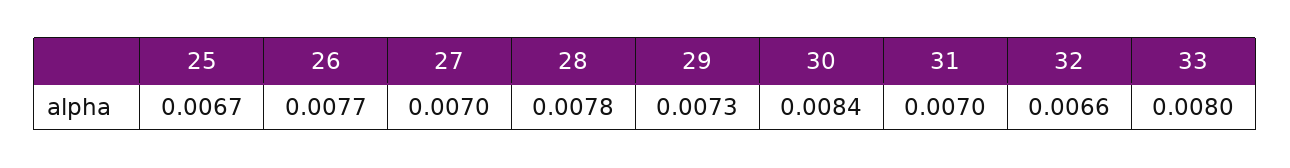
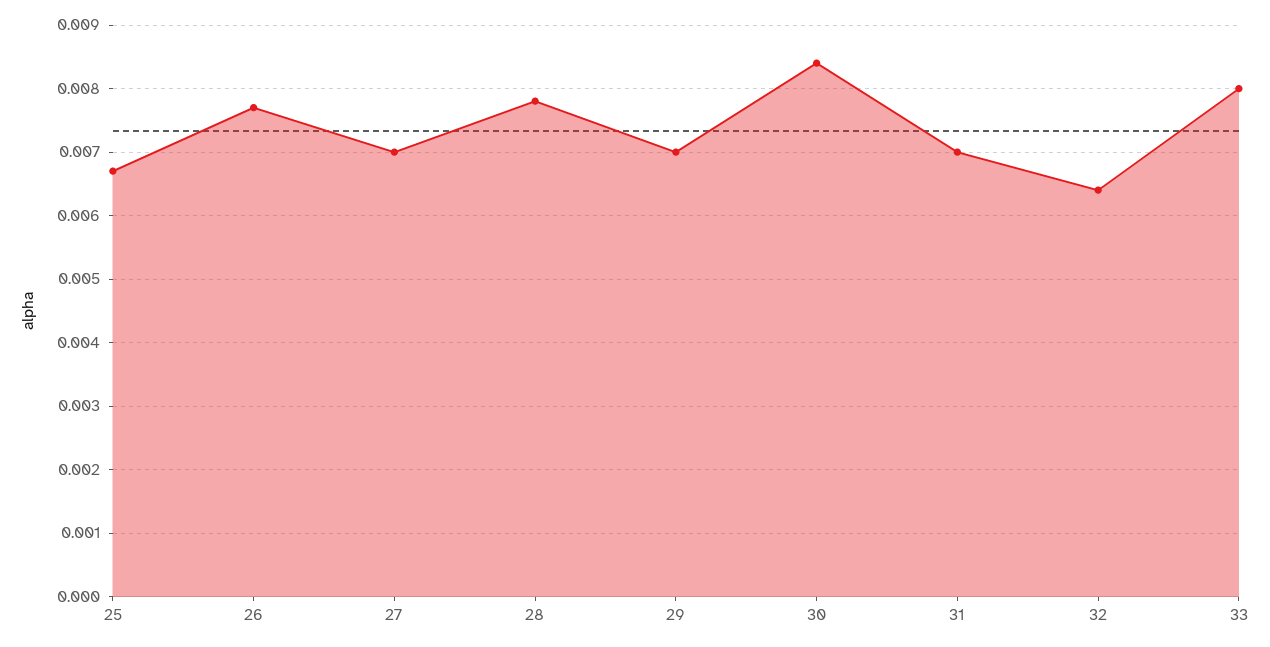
  {
    "25": 0.0067,
    "26": 0.0077,
    "27": 0.007,
    "28": 0.0078,
-   "29": 0.0073,
+   "29": 0.007,
    "30": 0.0084,
    "31": 0.007,
-   "32": 0.0066,
+   "32": 0.0064,
    "33": 0.008
  }

